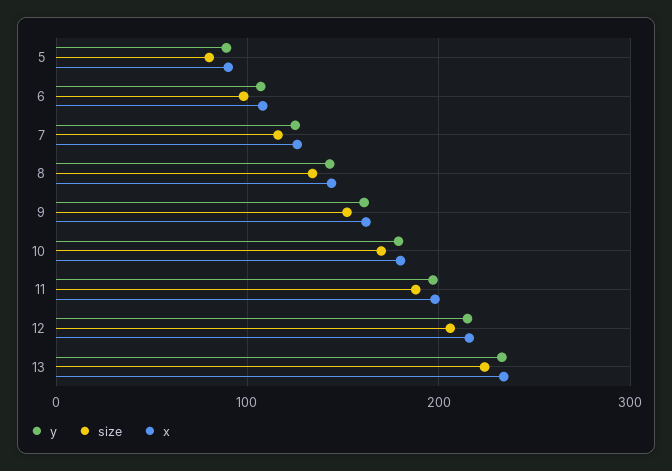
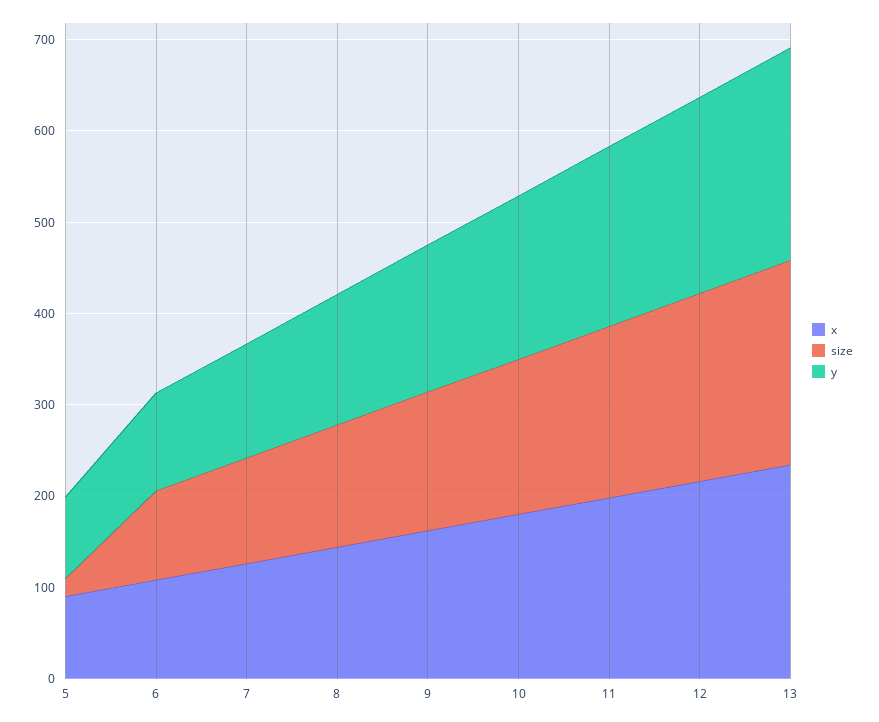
  {
    "y": {
      "5": 90,
      "6": 110,
      "7": 130,
      "8": 140,
      "9": 160,
      "10": 180,
      "11": 200,
      "12": 220,
      "13": 230
    },
    "size": {
-     "5": 80,
+     "5": 20,
      "6": 100,
      "7": 120,
      "8": 130,
      "9": 150,
      "10": 170,
      "11": 190,
      "12": 210,
      "13": 220
    },
    "x": {
      "5": 90,
      "6": 110,
      "7": 130,
      "8": 140,
      "9": 160,
      "10": 180,
      "11": 200,
      "12": 220,
      "13": 230
    }
  }

